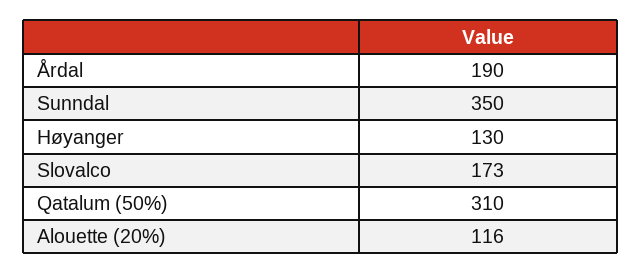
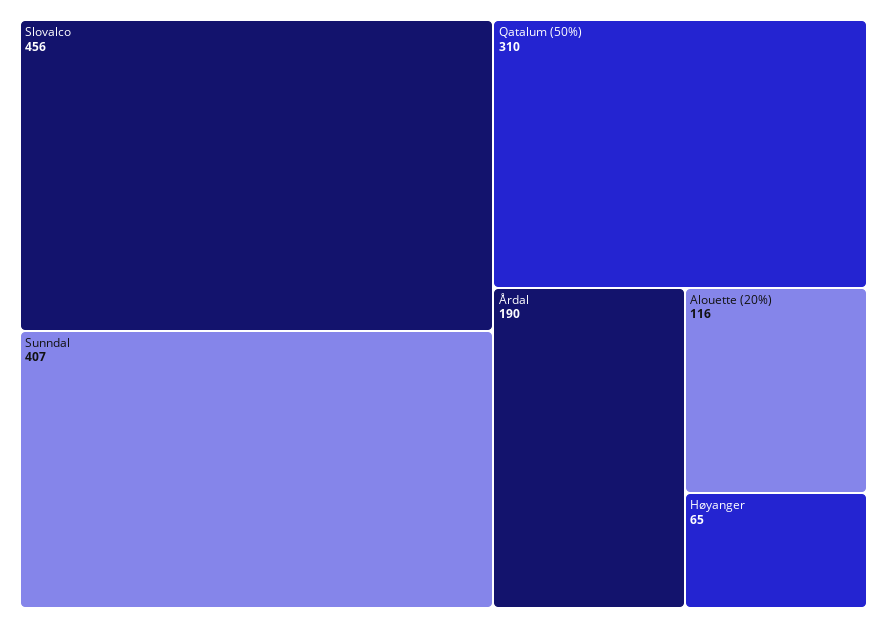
  {
    "Årdal": 190,
-   "Sunndal": 350,
+   "Sunndal": 407,
-   "Høyanger": 130,
+   "Høyanger": 65,
-   "Slovalco": 173,
+   "Slovalco": 456,
    "Qatalum (50%)": 310,
    "Alouette (20%)": 116
  }

